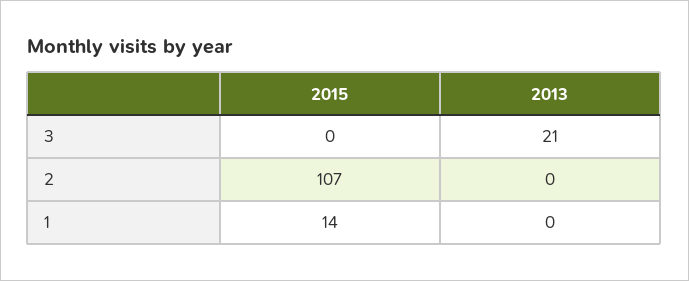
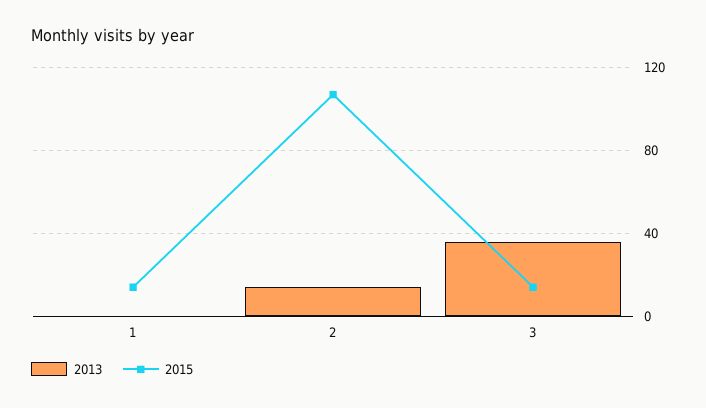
  {
    "2015": {
-     "3": 0,
+     "3": 15,
      "2": 107,
      "1": 14
    },
    "2013": {
-     "3": 21,
+     "3": 35,
-     "2": 0,
+     "2": 15,
      "1": 0
    }
  }

